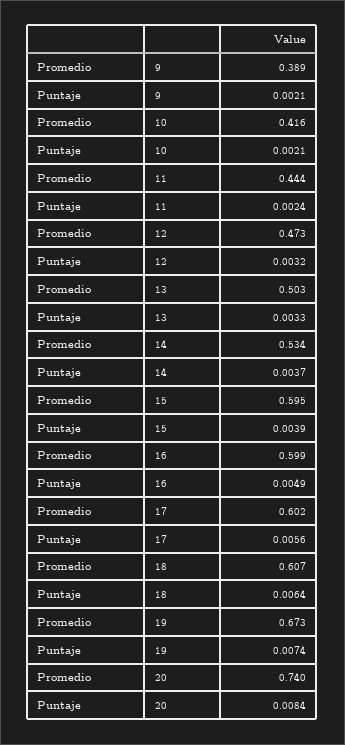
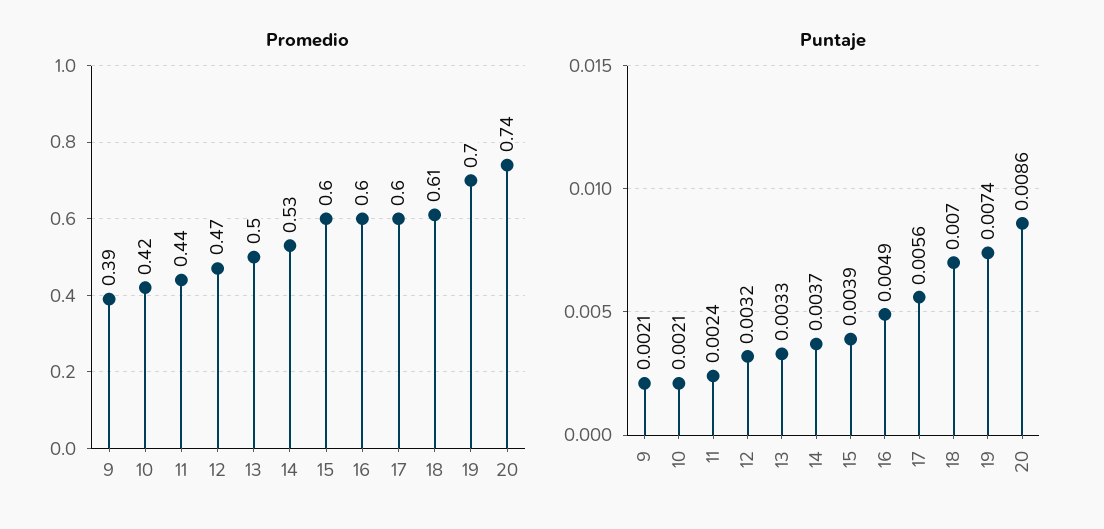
  {
    "Promedio": {
      "9": 0.389,
      "10": 0.416,
      "11": 0.444,
      "12": 0.473,
      "13": 0.503,
      "14": 0.534,
      "15": 0.595,
      "16": 0.599,
      "17": 0.602,
      "18": 0.607,
-     "19": 0.673,
+     "19": 0.7,
      "20": 0.74
    },
    "Puntaje": {
      "9": 0.0021,
      "10": 0.0021,
      "11": 0.0024,
      "12": 0.0032,
      "13": 0.0033,
      "14": 0.0037,
      "15": 0.0039,
      "16": 0.0049,
      "17": 0.0056,
-     "18": 0.0064,
+     "18": 0.007,
      "19": 0.0074,
-     "20": 0.0084
+     "20": 0.0086
    }
  }

